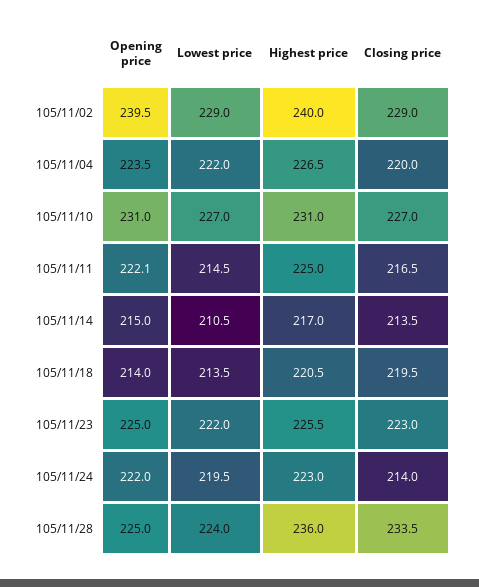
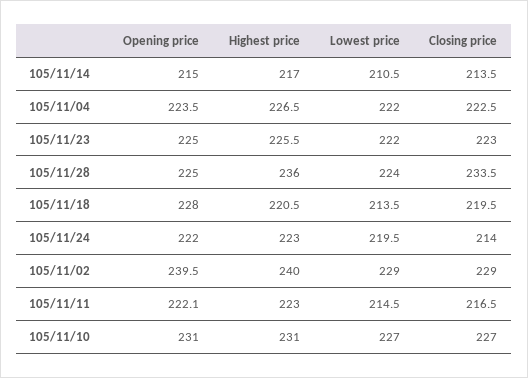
  {
    "Opening price": {
      "105/11/02": 239.5,
      "105/11/04": 223.5,
      "105/11/10": 231,
      "105/11/11": 222.1,
      "105/11/14": 215,
-     "105/11/18": 214,
+     "105/11/18": 228,
      "105/11/23": 225,
      "105/11/24": 222,
      "105/11/28": 225
    },
    "Lowest price": {
      "105/11/02": 229,
      "105/11/04": 222,
      "105/11/10": 227,
      "105/11/11": 214.5,
      "105/11/14": 210.5,
      "105/11/18": 213.5,
      "105/11/23": 222,
      "105/11/24": 219.5,
      "105/11/28": 224
    },
    "Highest price": {
      "105/11/02": 240,
      "105/11/04": 226.5,
      "105/11/10": 231,
-     "105/11/11": 225,
+     "105/11/11": 223,
      "105/11/14": 217,
      "105/11/18": 220.5,
      "105/11/23": 225.5,
      "105/11/24": 223,
      "105/11/28": 236
    },
    "Closing price": {
      "105/11/02": 229,
-     "105/11/04": 220,
+     "105/11/04": 222.5,
      "105/11/10": 227,
      "105/11/11": 216.5,
      "105/11/14": 213.5,
      "105/11/18": 219.5,
      "105/11/23": 223,
      "105/11/24": 214,
      "105/11/28": 233.5
    }
  }

